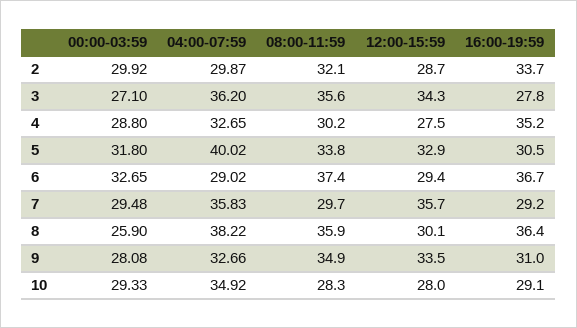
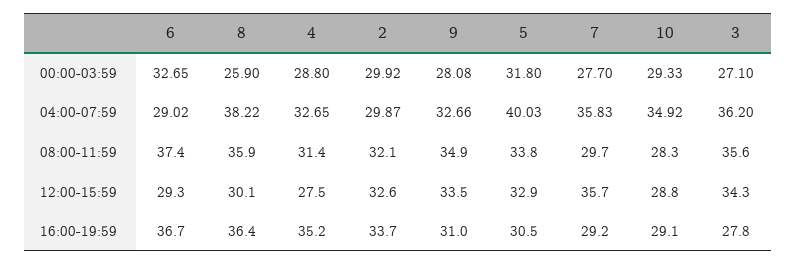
  {
    "00:00-03:59": {
      "2": 29.92,
      "3": 27.1,
      "4": 28.8,
      "5": 31.8,
      "6": 32.65,
-     "7": 29.48,
+     "7": 27.7,
      "8": 25.9,
      "9": 28.08,
      "10": 29.33
    },
    "04:00-07:59": {
      "2": 29.87,
      "3": 36.2,
      "4": 32.65,
-     "5": 40.02,
+     "5": 40.03,
      "6": 29.02,
      "7": 35.83,
      "8": 38.22,
      "9": 32.66,
      "10": 34.92
    },
    "08:00-11:59": {
      "2": 32.1,
      "3": 35.6,
-     "4": 30.2,
+     "4": 31.4,
      "5": 33.8,
      "6": 37.4,
      "7": 29.7,
      "8": 35.9,
      "9": 34.9,
      "10": 28.3
    },
    "12:00-15:59": {
-     "2": 28.7,
+     "2": 32.6,
      "3": 34.3,
      "4": 27.5,
      "5": 32.9,
-     "6": 29.4,
+     "6": 29.3,
      "7": 35.7,
      "8": 30.1,
      "9": 33.5,
-     "10": 28
+     "10": 28.8
    },
    "16:00-19:59": {
      "2": 33.7,
      "3": 27.8,
      "4": 35.2,
      "5": 30.5,
      "6": 36.7,
      "7": 29.2,
      "8": 36.4,
      "9": 31,
      "10": 29.1
    }
  }

